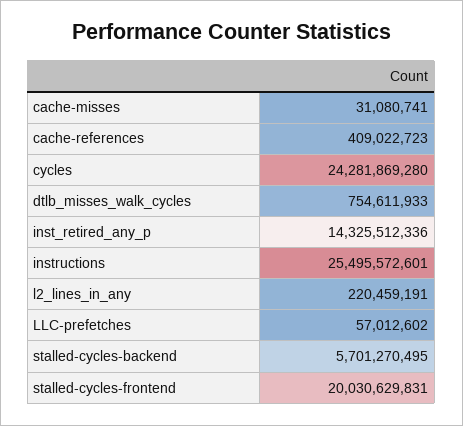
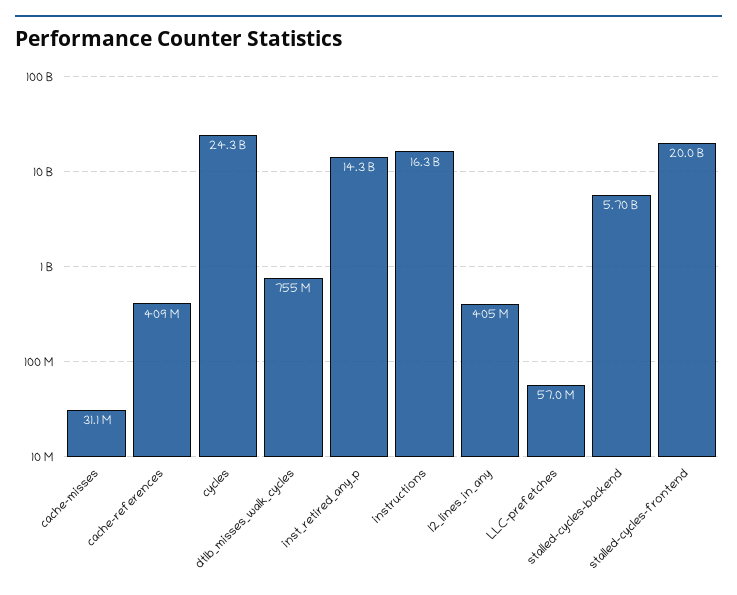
  {
    "cache-misses": 31080741,
    "cache-references": 409022723,
    "cycles": 24281869280,
    "dtlb_misses_walk_cycles": 754611933,
    "inst_retired_any_p": 14325512336,
-   "instructions": 25495572601,
+   "instructions": 16300000000,
-   "l2_lines_in_any": 220459191,
+   "l2_lines_in_any": 405000000,
    "LLC-prefetches": 57012602,
    "stalled-cycles-backend": 5701270495,
    "stalled-cycles-frontend": 20030629831
  }

